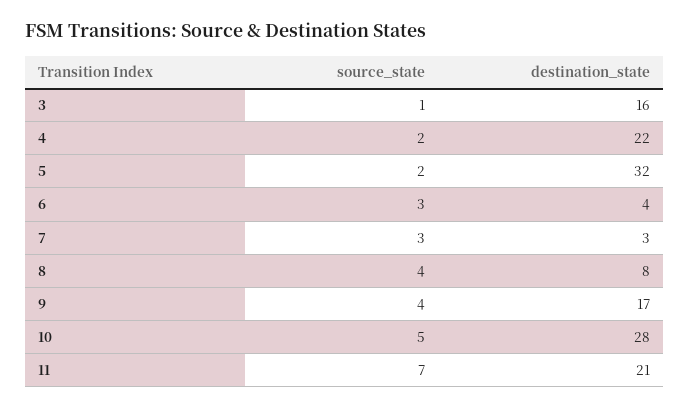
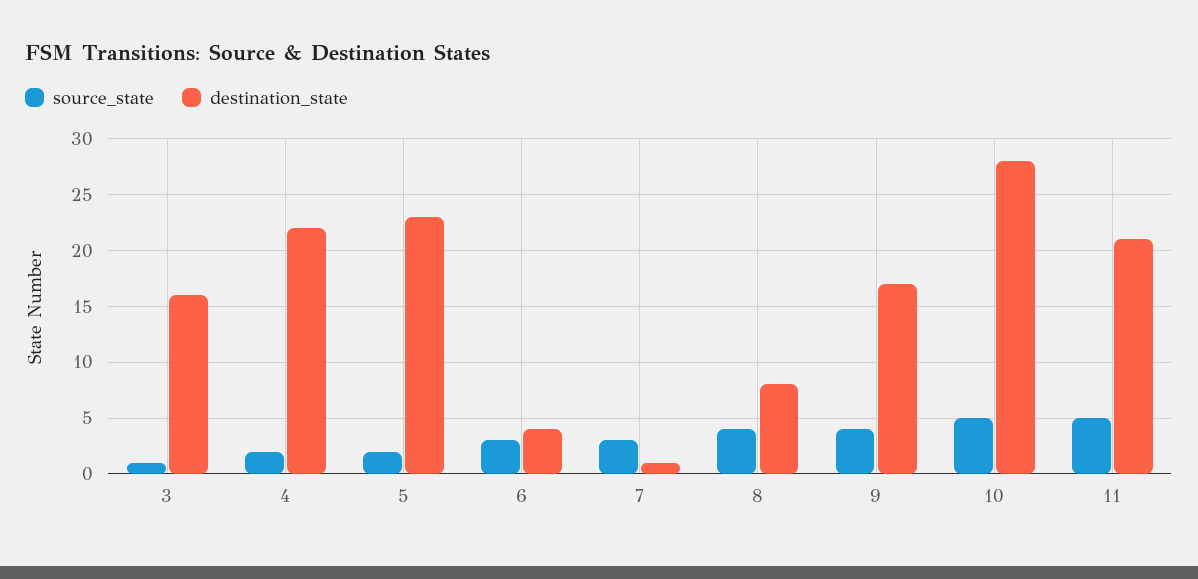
  {
    "source_state": {
      "3": 1,
      "4": 2,
      "5": 2,
      "6": 3,
      "7": 3,
      "8": 4,
      "9": 4,
      "10": 5,
-     "11": 7
+     "11": 5
    },
    "destination_state": {
      "3": 16,
      "4": 22,
-     "5": 32,
+     "5": 23,
      "6": 4,
-     "7": 3,
+     "7": 1,
      "8": 8,
      "9": 17,
      "10": 28,
      "11": 21
    }
  }

